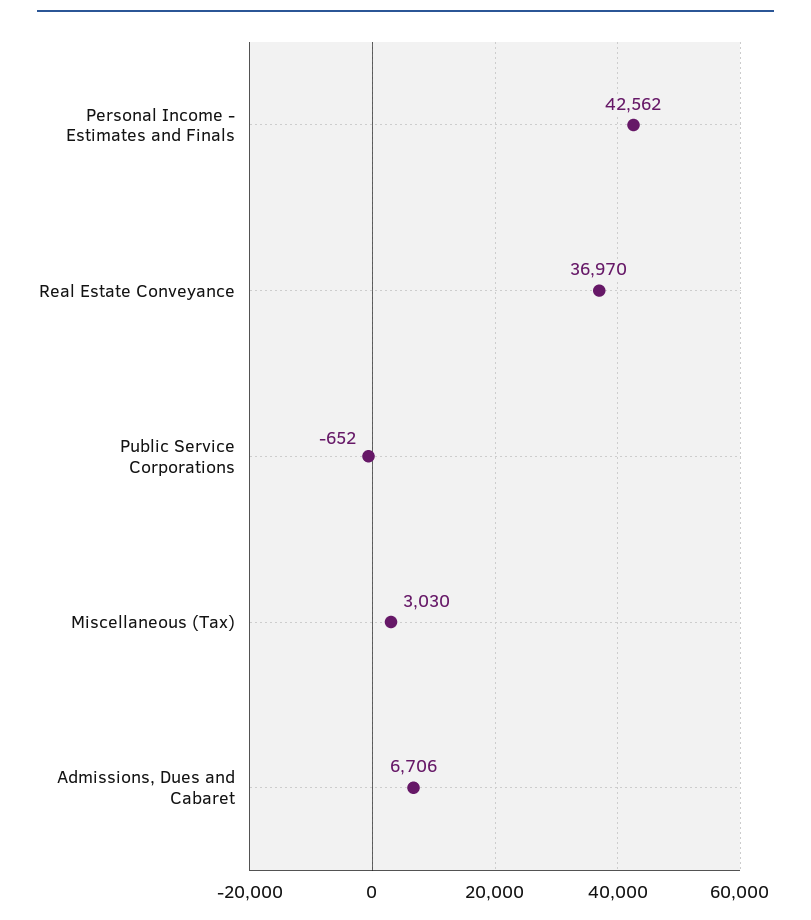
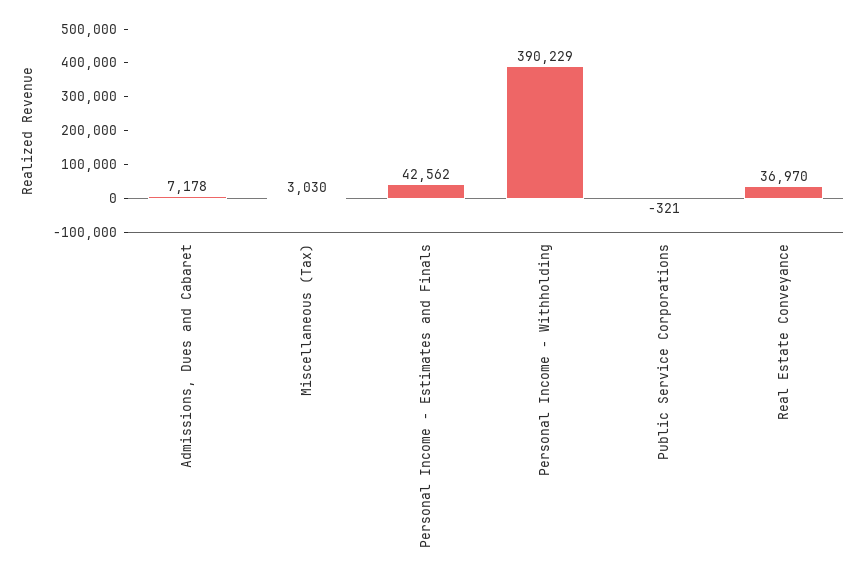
  {
    "Personal Income - Estimates and Finals": 42562,
    "Real Estate Conveyance": 36970,
-   "Public Service Corporations": -652,
+   "Public Service Corporations": -321,
    "Miscellaneous (Tax)": 3030,
-   "Admissions, Dues and Cabaret": 6706
+   "Admissions, Dues and Cabaret": 7178,
+   "Personal Income - Withholding": 390229
  }

